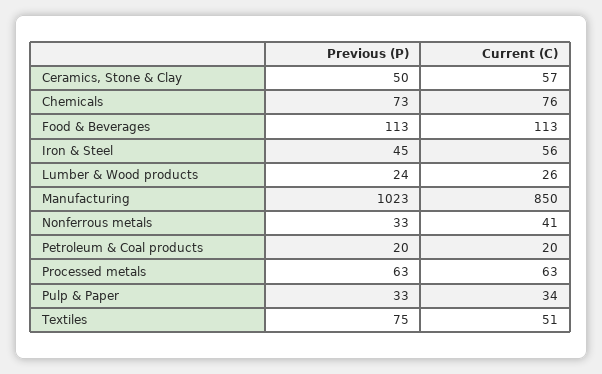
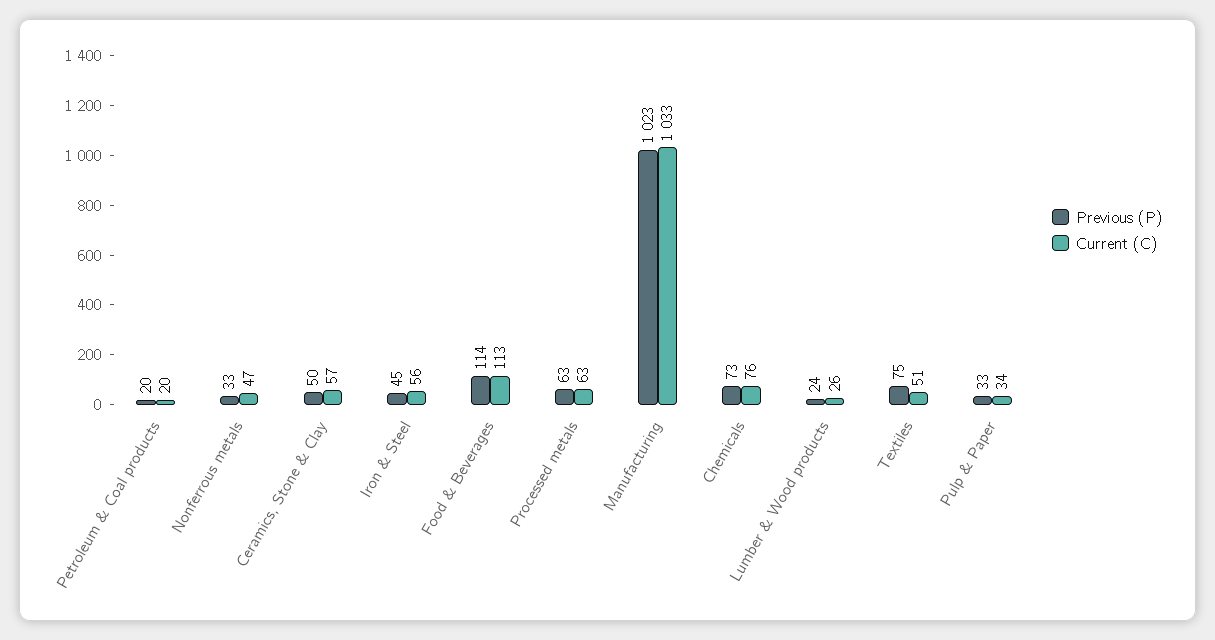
  {
    "Previous (P)": {
      "Ceramics, Stone & Clay": 50,
      "Chemicals": 73,
-     "Food & Beverages": 113,
+     "Food & Beverages": 114,
      "Iron & Steel": 45,
      "Lumber & Wood products": 24,
      "Manufacturing": 1023,
      "Nonferrous metals": 33,
      "Petroleum & Coal products": 20,
      "Processed metals": 63,
      "Pulp & Paper": 33,
      "Textiles": 75
    },
    "Current (C)": {
      "Ceramics, Stone & Clay": 57,
      "Chemicals": 76,
      "Food & Beverages": 113,
      "Iron & Steel": 56,
      "Lumber & Wood products": 26,
-     "Manufacturing": 850,
+     "Manufacturing": 1033,
-     "Nonferrous metals": 41,
+     "Nonferrous metals": 47,
      "Petroleum & Coal products": 20,
      "Processed metals": 63,
      "Pulp & Paper": 34,
      "Textiles": 51
    }
  }

